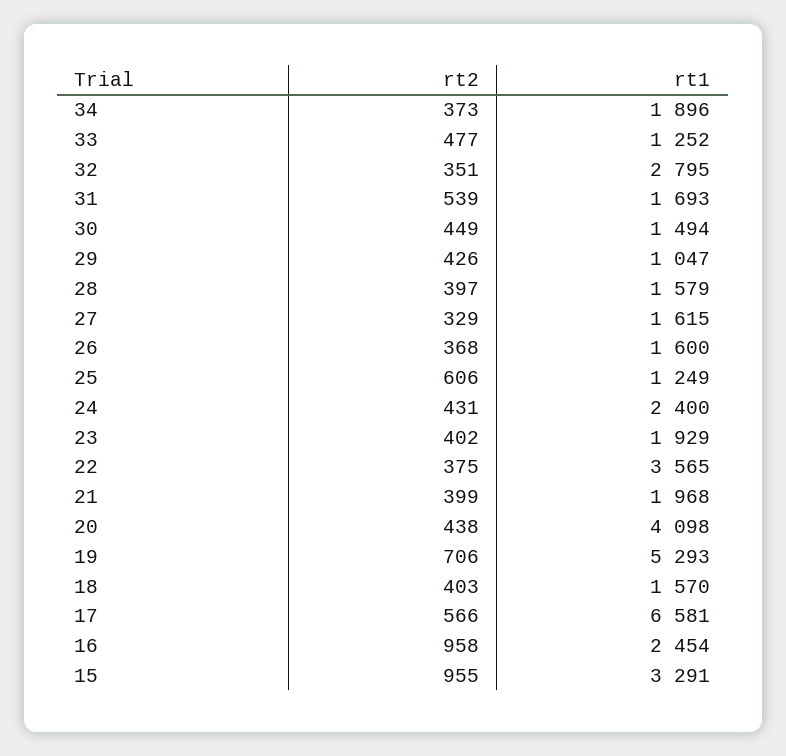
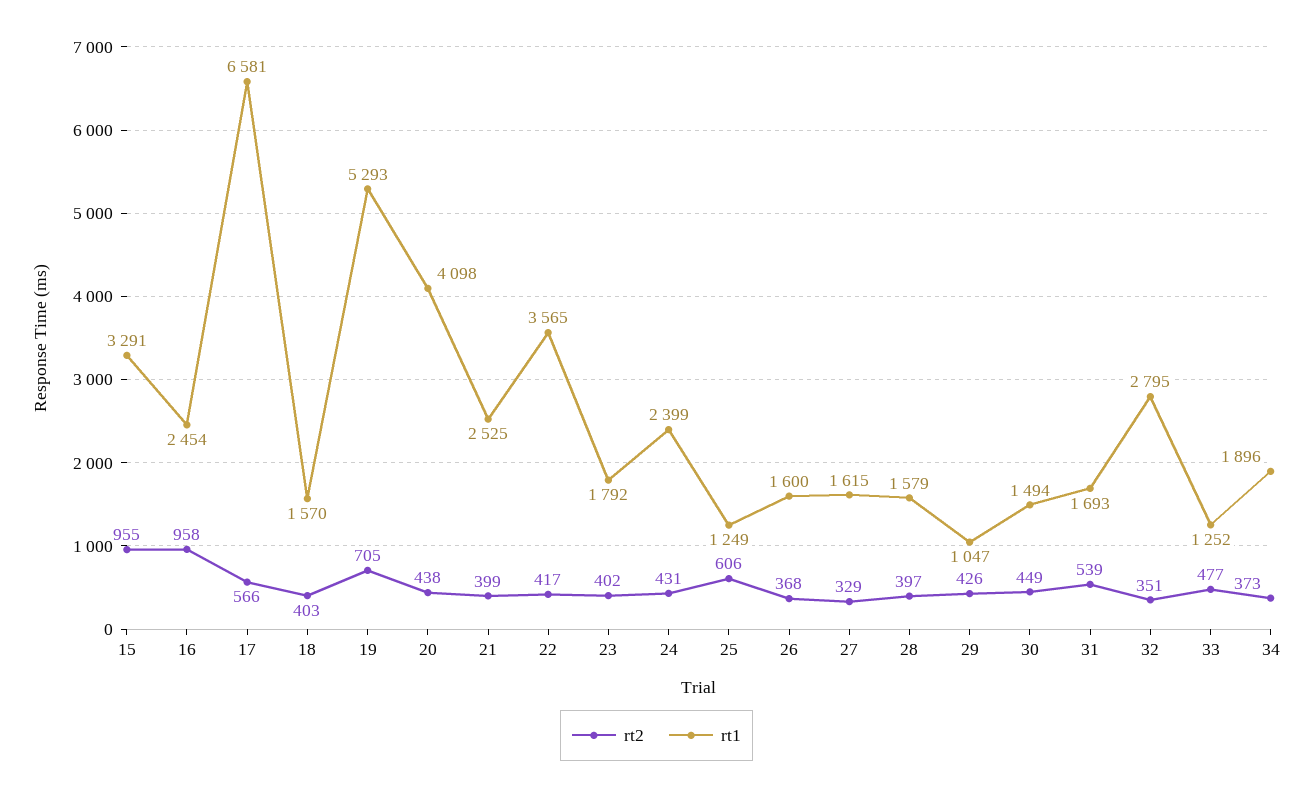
  {
    "rt2": {
      "34": 373,
      "33": 477,
      "32": 351,
      "31": 539,
      "30": 449,
      "29": 426,
      "28": 397,
      "27": 329,
      "26": 368,
      "25": 606,
      "24": 431,
      "23": 402,
-     "22": 375,
+     "22": 417,
      "21": 399,
      "20": 438,
-     "19": 706,
+     "19": 705,
      "18": 403,
      "17": 566,
      "16": 958,
      "15": 955
    },
    "rt1": {
      "34": 1896,
      "33": 1252,
      "32": 2795,
      "31": 1693,
      "30": 1494,
      "29": 1047,
      "28": 1579,
      "27": 1615,
      "26": 1600,
      "25": 1249,
-     "24": 2400,
+     "24": 2399,
-     "23": 1929,
+     "23": 1792,
      "22": 3565,
-     "21": 1968,
+     "21": 2525,
      "20": 4098,
      "19": 5293,
      "18": 1570,
      "17": 6581,
      "16": 2454,
      "15": 3291
    }
  }

